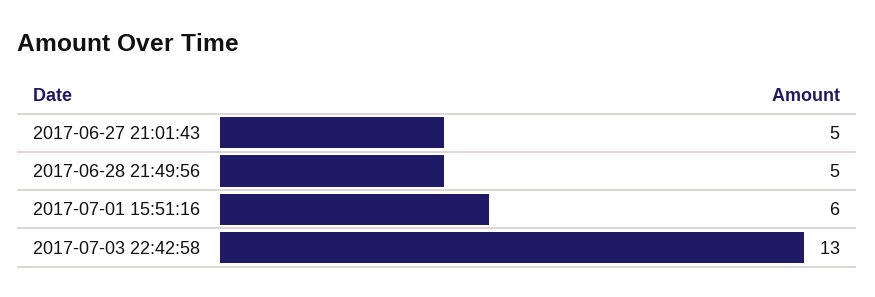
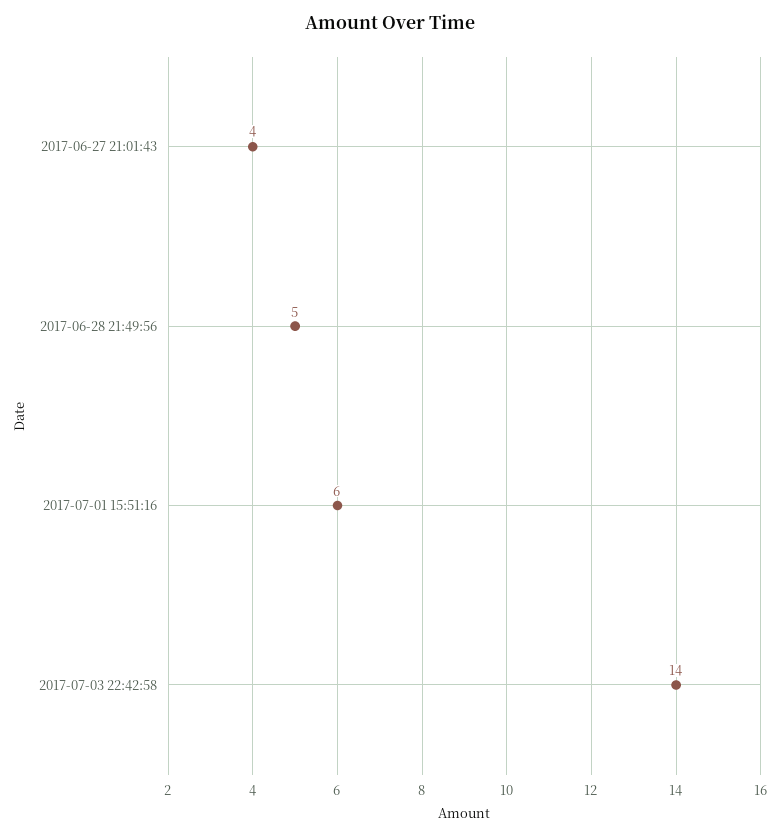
  {
-   "2017-06-27 21:01:43": 5,
+   "2017-06-27 21:01:43": 4,
    "2017-06-28 21:49:56": 5,
    "2017-07-01 15:51:16": 6,
-   "2017-07-03 22:42:58": 13
+   "2017-07-03 22:42:58": 14
  }

